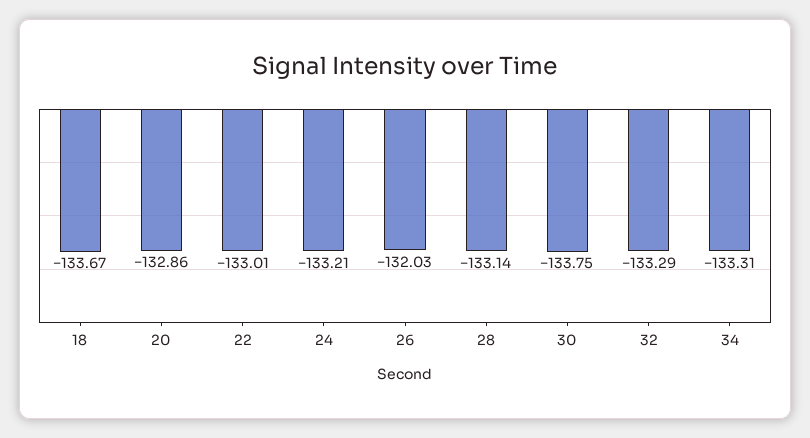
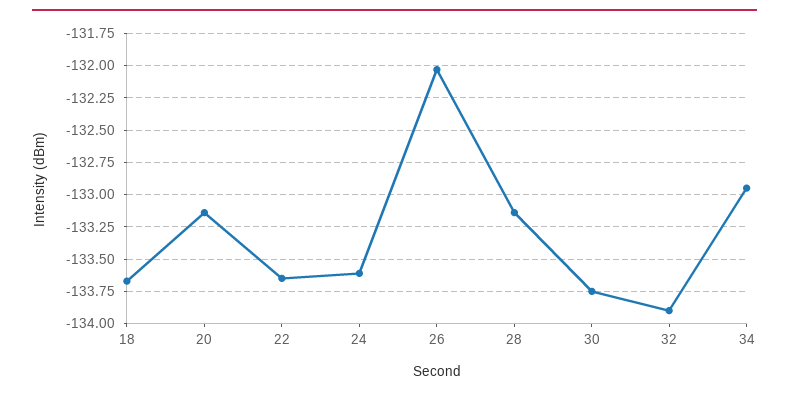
  {
    "18": -133.67,
-   "20": -132.86,
+   "20": -133.15,
-   "22": -133.01,
+   "22": -133.65,
-   "24": -133.21,
+   "24": -133.6,
    "26": -132.03,
    "28": -133.14,
    "30": -133.75,
-   "32": -133.29,
+   "32": -133.9,
-   "34": -133.31
+   "34": -132.95
  }

